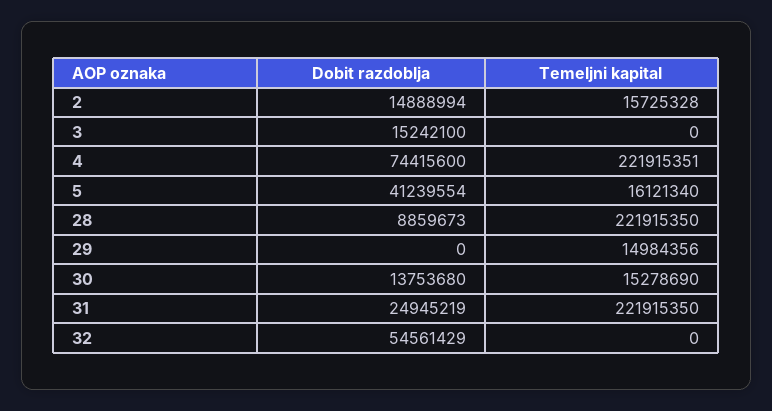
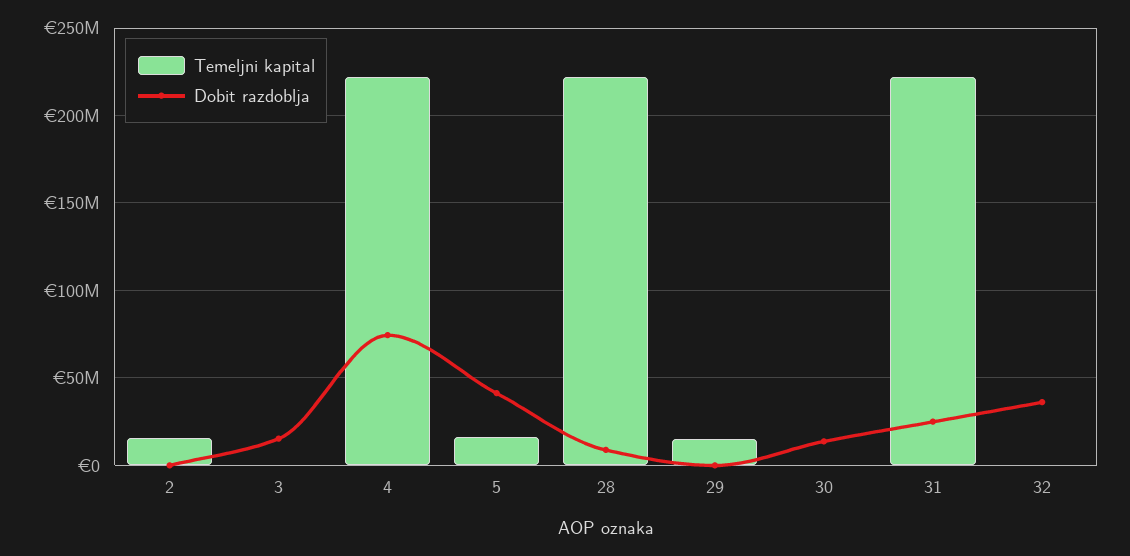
  {
    "Dobit razdoblja": {
-     "2": 14888994,
+     "2": 0,
      "3": 15242100,
      "4": 74415600,
      "5": 41239554,
      "28": 8859673,
      "29": 0,
      "30": 13753680,
      "31": 24945219,
-     "32": 54561429
+     "32": 35000000
    },
    "Temeljni kapital": {
      "2": 15725328,
      "3": 0,
      "4": 221915351,
      "5": 16121340,
      "28": 221915350,
      "29": 14984356,
-     "30": 15278690,
+     "30": 0,
      "31": 221915350,
      "32": 0
    }
  }

